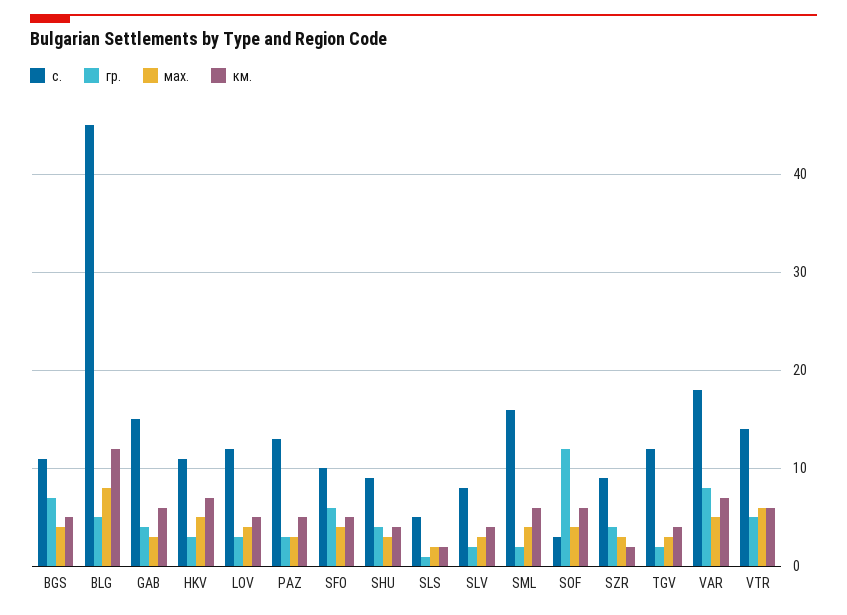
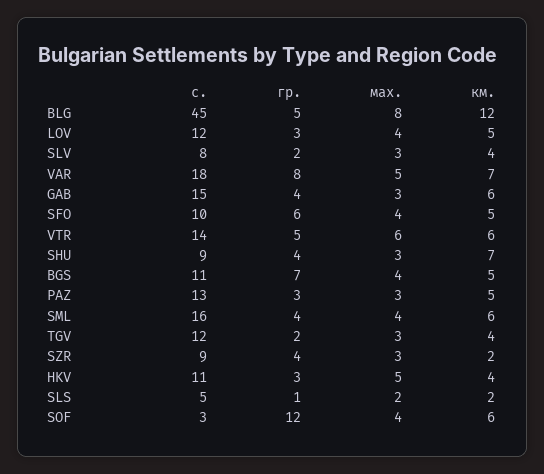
  {
    "с.": {
      "BGS": 11,
      "BLG": 45,
      "GAB": 15,
      "HKV": 11,
      "LOV": 12,
      "PAZ": 13,
      "SFO": 10,
      "SHU": 9,
      "SLS": 5,
      "SLV": 8,
      "SML": 16,
      "SOF": 3,
      "SZR": 9,
      "TGV": 12,
      "VAR": 18,
      "VTR": 14
    },
    "гр.": {
      "BGS": 7,
      "BLG": 5,
      "GAB": 4,
      "HKV": 3,
      "LOV": 3,
      "PAZ": 3,
      "SFO": 6,
      "SHU": 4,
      "SLS": 1,
      "SLV": 2,
-     "SML": 2,
+     "SML": 4,
      "SOF": 12,
      "SZR": 4,
      "TGV": 2,
      "VAR": 8,
      "VTR": 5
    },
    "мах.": {
      "BGS": 4,
      "BLG": 8,
      "GAB": 3,
      "HKV": 5,
      "LOV": 4,
      "PAZ": 3,
      "SFO": 4,
      "SHU": 3,
      "SLS": 2,
      "SLV": 3,
      "SML": 4,
      "SOF": 4,
      "SZR": 3,
      "TGV": 3,
      "VAR": 5,
      "VTR": 6
    },
    "км.": {
      "BGS": 5,
      "BLG": 12,
      "GAB": 6,
-     "HKV": 7,
+     "HKV": 4,
      "LOV": 5,
      "PAZ": 5,
      "SFO": 5,
-     "SHU": 4,
+     "SHU": 7,
      "SLS": 2,
      "SLV": 4,
      "SML": 6,
      "SOF": 6,
      "SZR": 2,
      "TGV": 4,
      "VAR": 7,
      "VTR": 6
    }
  }

